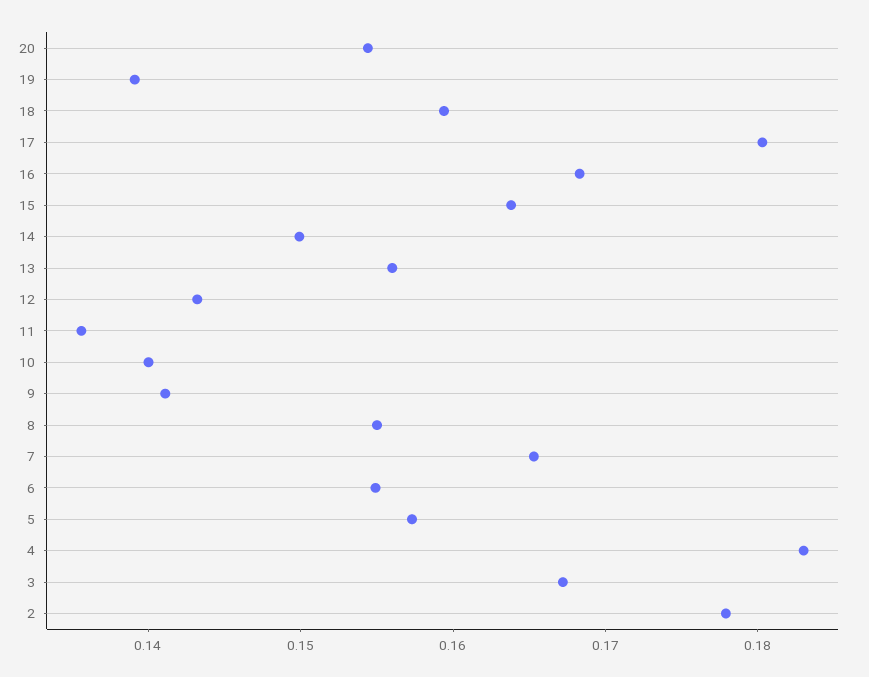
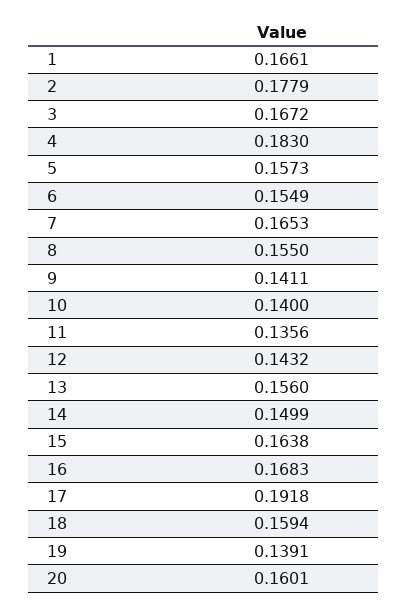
  {
-   "20": 0.154,
+   "20": 0.1601,
    "19": 0.1391,
    "18": 0.1594,
-   "17": 0.18,
+   "17": 0.1918,
    "16": 0.1683,
    "15": 0.1638,
    "14": 0.1499,
    "13": 0.156,
    "12": 0.1432,
    "11": 0.1356,
    "10": 0.14,
    "9": 0.1411,
    "8": 0.155,
    "7": 0.1653,
    "6": 0.1549,
    "5": 0.1573,
    "4": 0.183,
    "3": 0.1672,
-   "2": 0.1779
+   "2": 0.1779,
+   "1": 0.1661
  }

